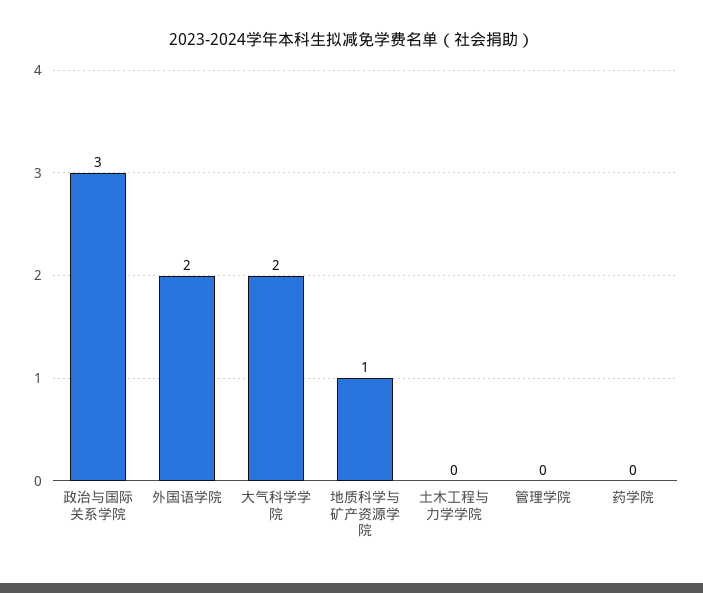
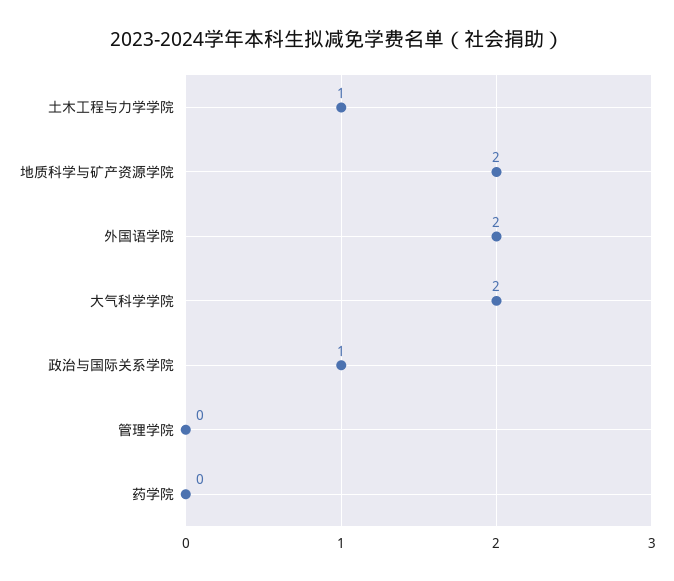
  {
-   "政治与国际关系学院": 3,
+   "政治与国际关系学院": 1,
    "外国语学院": 2,
    "大气科学学院": 2,
-   "地质科学与矿产资源学院": 1,
+   "地质科学与矿产资源学院": 2,
-   "土木工程与力学学院": 0,
+   "土木工程与力学学院": 1,
    "管理学院": 0,
    "药学院": 0
  }

